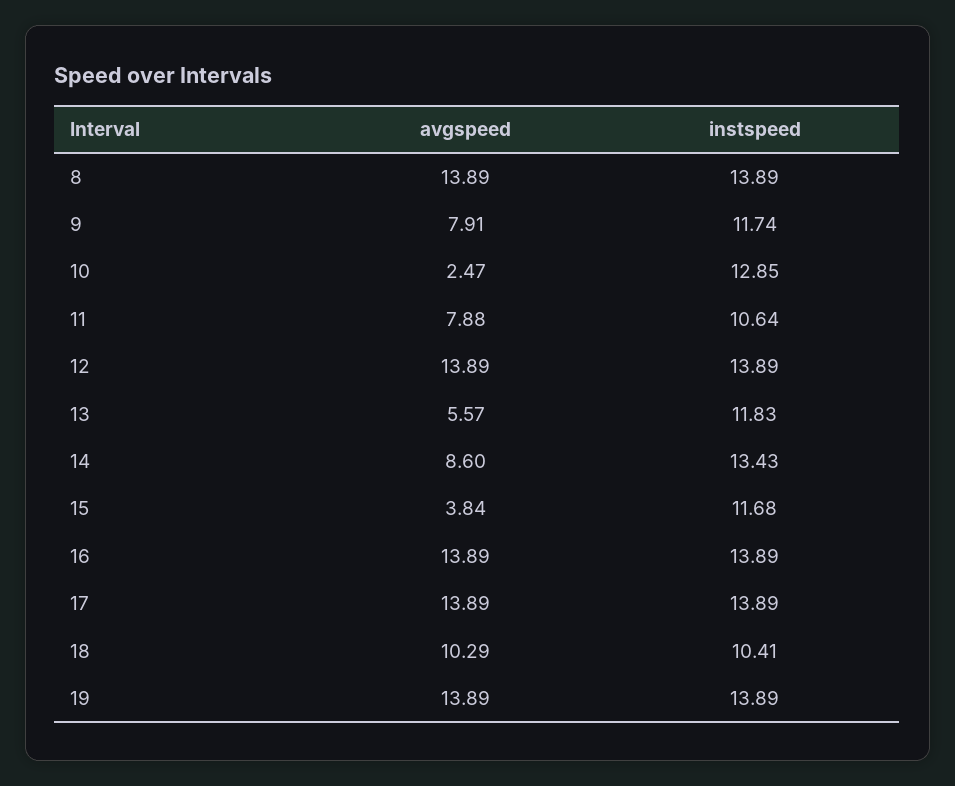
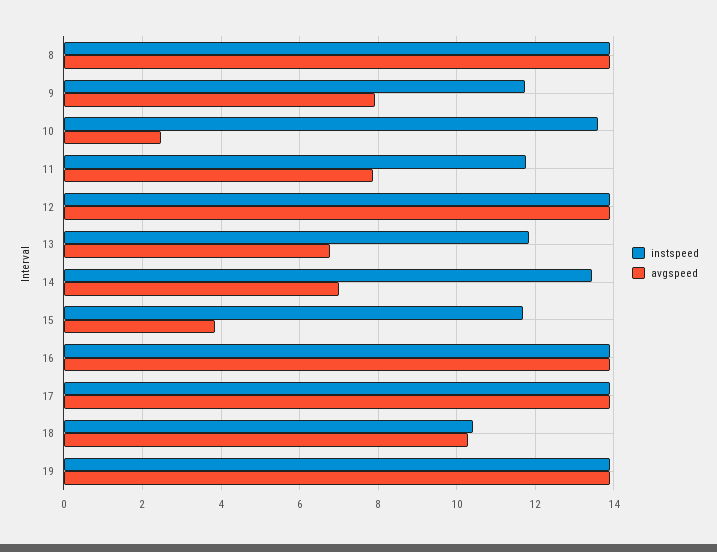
  {
    "avgspeed": {
      "8": 13.89,
      "9": 7.91,
      "10": 2.47,
      "11": 7.88,
      "12": 13.89,
-     "13": 5.57,
+     "13": 6.8,
-     "14": 8.6,
+     "14": 7,
      "15": 3.84,
      "16": 13.89,
      "17": 13.89,
      "18": 10.29,
      "19": 13.89
    },
    "instspeed": {
      "8": 13.89,
      "9": 11.74,
-     "10": 12.85,
+     "10": 13.6,
-     "11": 10.64,
+     "11": 11.8,
      "12": 13.89,
      "13": 11.83,
      "14": 13.43,
      "15": 11.68,
      "16": 13.89,
      "17": 13.89,
      "18": 10.41,
      "19": 13.89
    }
  }

